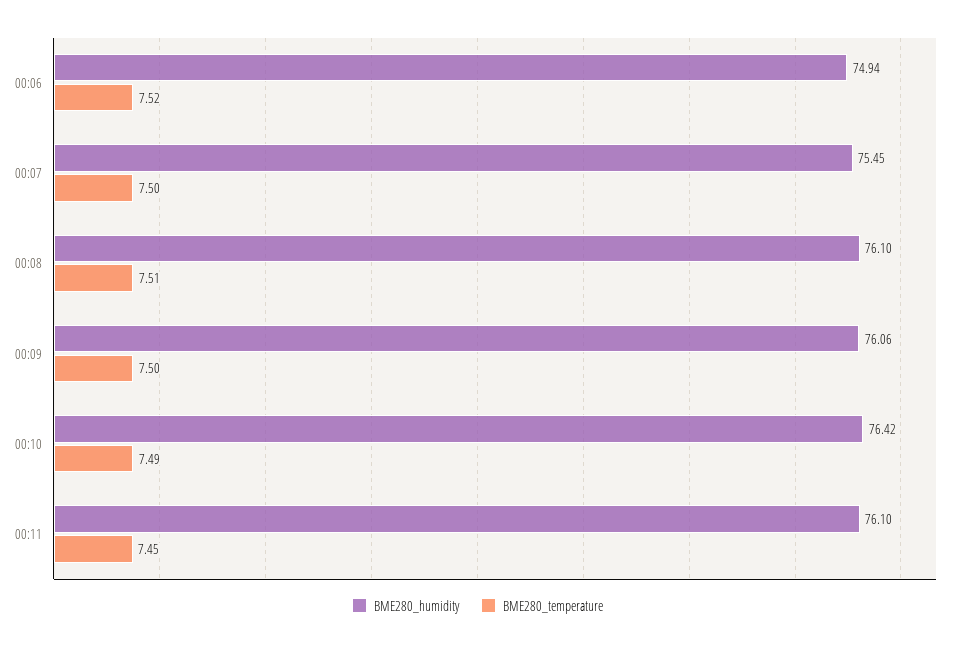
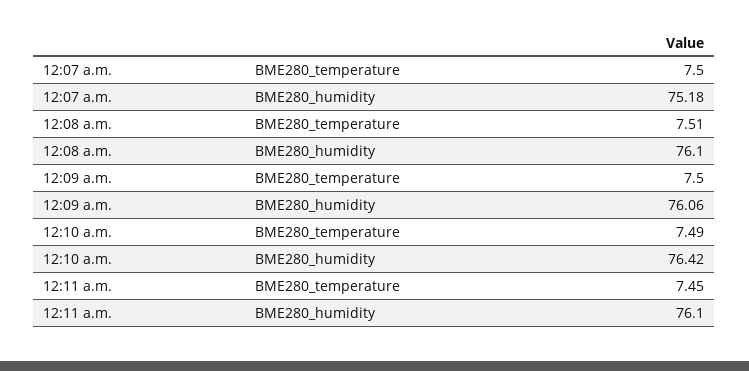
  {
    "BME280_humidity": {
-     "00:06": 74.94,
-     "00:07": 75.45,
+     "00:07": 75.18,
      "00:08": 76.1,
      "00:09": 76.06,
      "00:10": 76.42,
      "00:11": 76.1
    },
    "BME280_temperature": {
-     "00:06": 7.52,
      "00:07": 7.5,
      "00:08": 7.51,
      "00:09": 7.5,
      "00:10": 7.49,
      "00:11": 7.45
    }
  }

